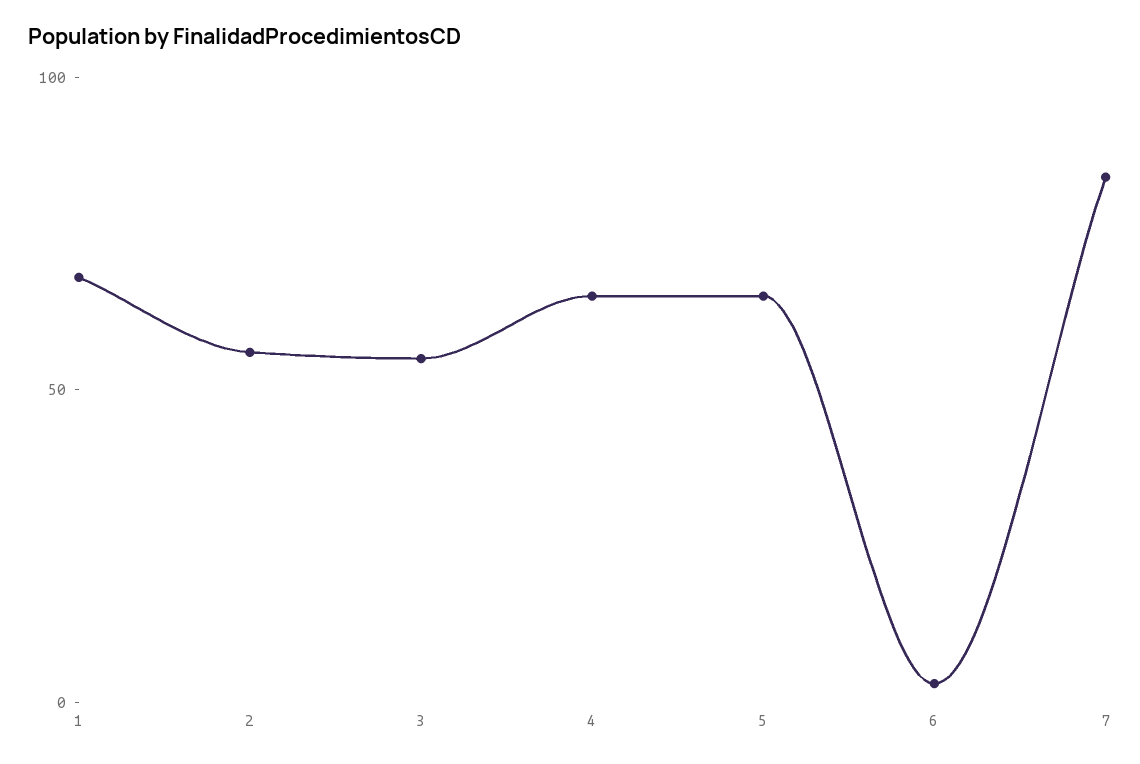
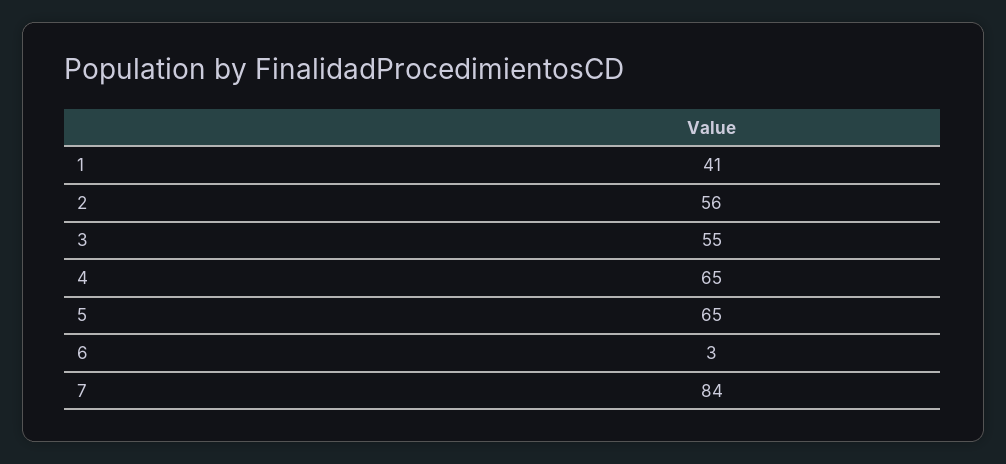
  {
-   "1": 70,
+   "1": 41,
    "2": 56,
    "3": 55,
    "4": 65,
    "5": 65,
    "6": 3,
    "7": 84
  }

